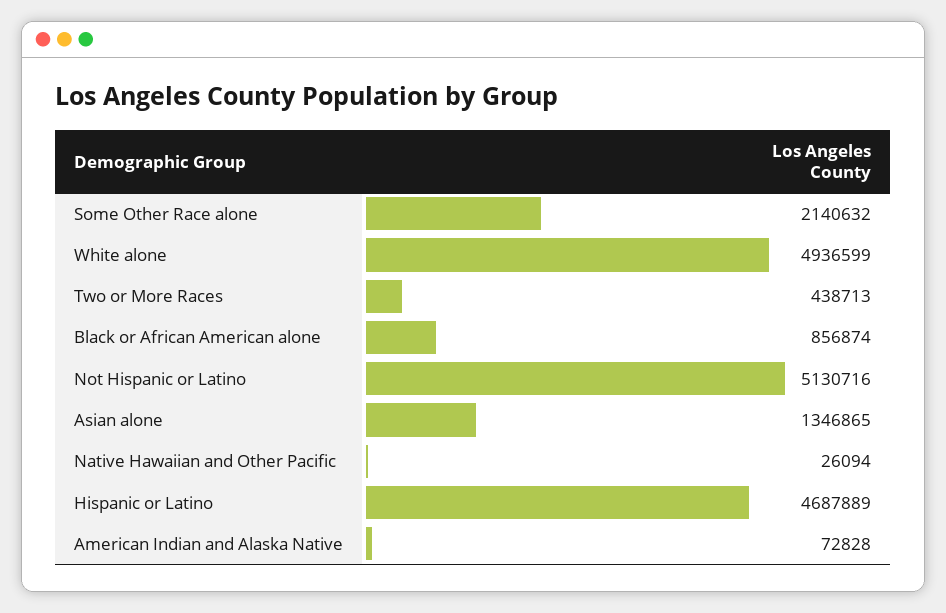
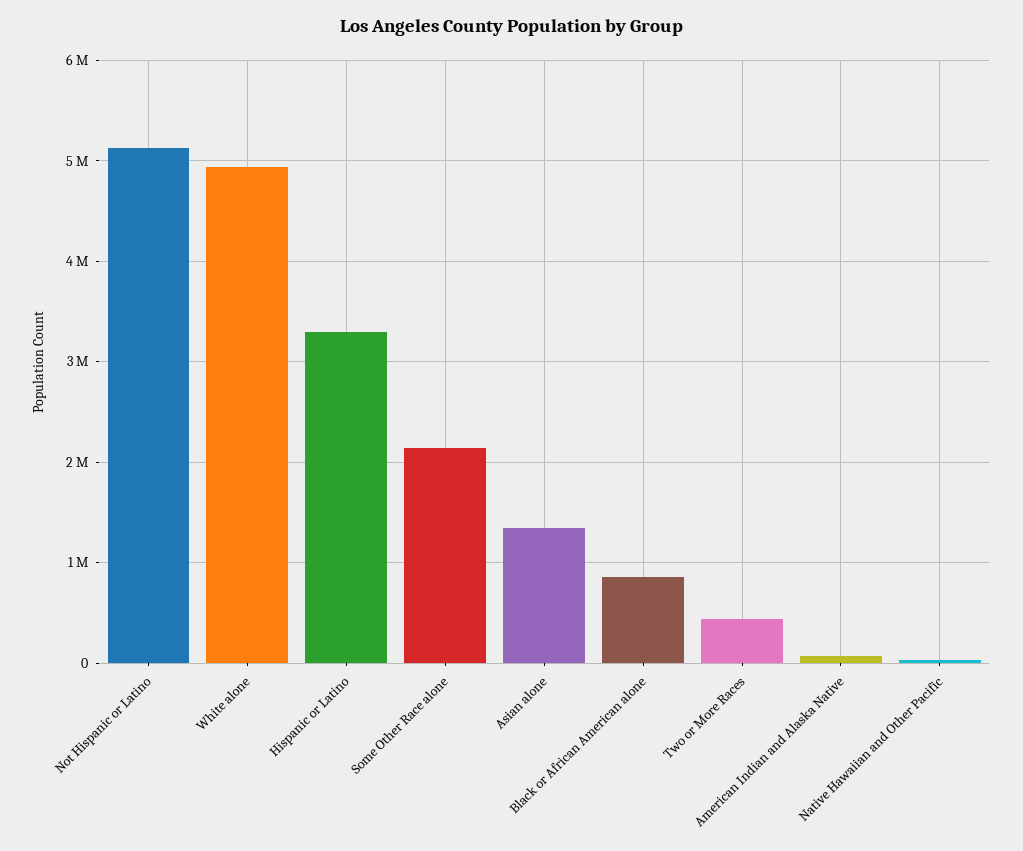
  {
    "Some Other Race alone": 2140632,
    "White alone": 4936599,
    "Two or More Races": 438713,
    "Black or African American alone": 856874,
    "Not Hispanic or Latino": 5130716,
    "Asian alone": 1346865,
    "Native Hawaiian and Other Pacific": 26094,
-   "Hispanic or Latino": 4687889,
+   "Hispanic or Latino": 3300000,
    "American Indian and Alaska Native": 72828
  }

